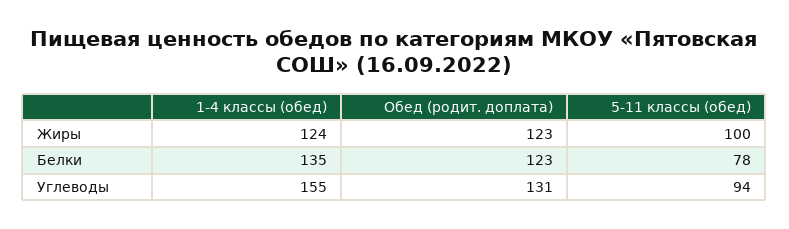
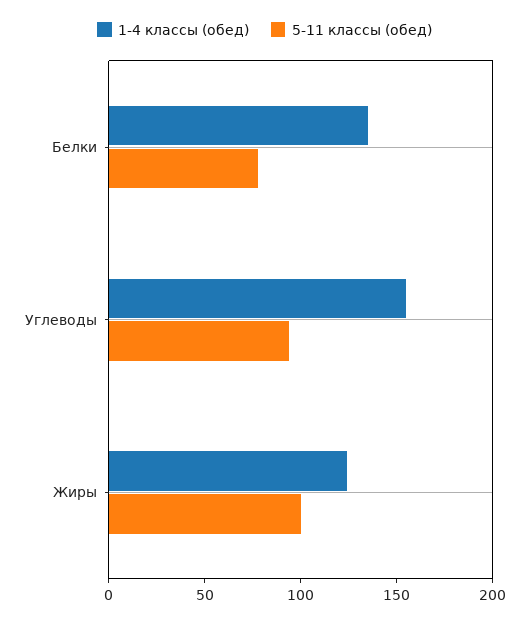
  {
    "1-4 классы (обед)": {
      "Жиры": 124,
      "Белки": 135,
      "Углеводы": 155
    },
-   "Обед (родит. доплата)": {
-     "Жиры": 123,
-     "Белки": 123,
-     "Углеводы": 131
-   },
    "5-11 классы (обед)": {
      "Жиры": 100,
      "Белки": 78,
      "Углеводы": 94
    }
  }

